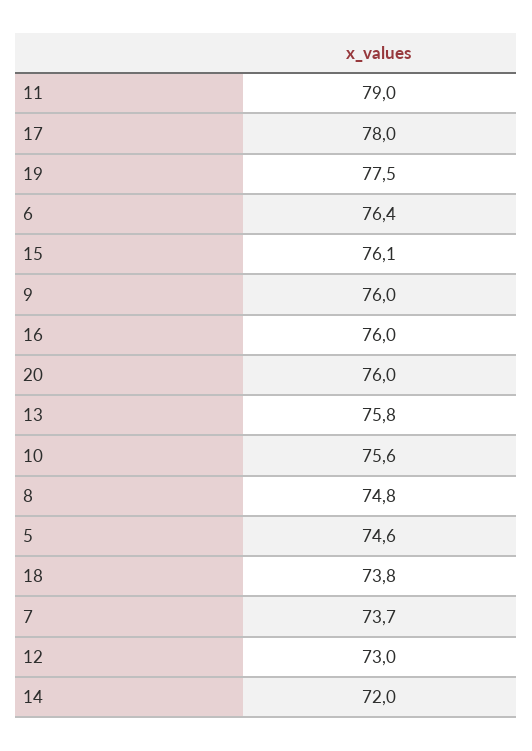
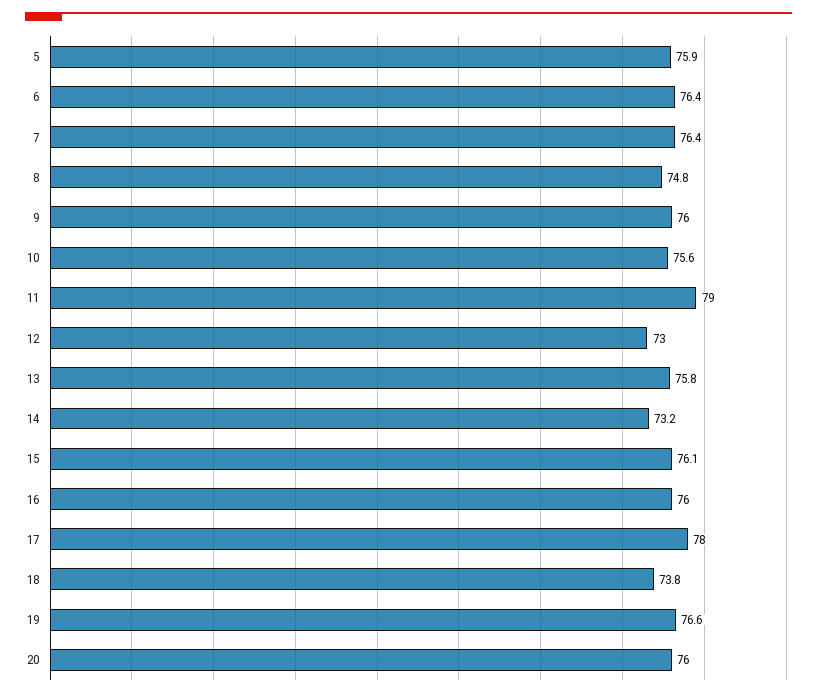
  {
    "11": 79,
    "17": 78,
-   "19": 77.5,
+   "19": 76.6,
    "6": 76.4,
    "15": 76.1,
    "9": 76,
    "16": 76,
    "20": 76,
    "13": 75.8,
    "10": 75.6,
    "8": 74.8,
-   "5": 74.6,
+   "5": 75.9,
    "18": 73.8,
-   "7": 73.7,
+   "7": 76.4,
    "12": 73,
-   "14": 72
+   "14": 73.2
  }

